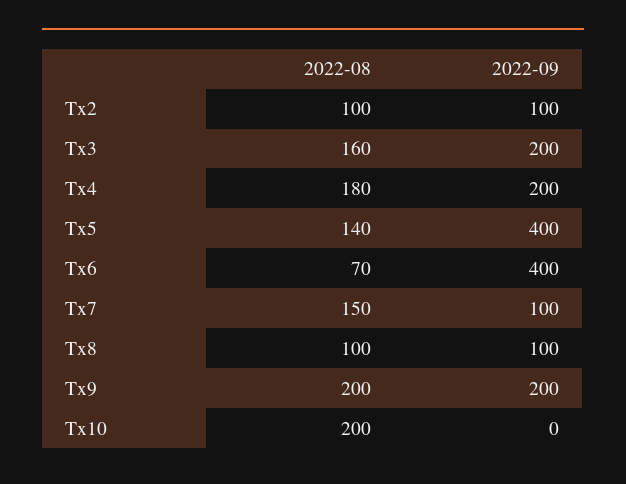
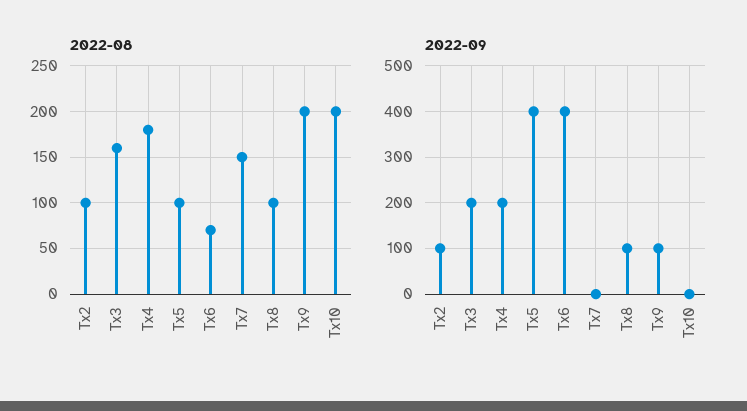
  {
    "2022-08": {
      "Tx2": 100,
      "Tx3": 160,
      "Tx4": 180,
-     "Tx5": 140,
+     "Tx5": 100,
      "Tx6": 70,
      "Tx7": 150,
      "Tx8": 100,
      "Tx9": 200,
      "Tx10": 200
    },
    "2022-09": {
      "Tx2": 100,
      "Tx3": 200,
      "Tx4": 200,
      "Tx5": 400,
      "Tx6": 400,
-     "Tx7": 100,
+     "Tx7": 0,
      "Tx8": 100,
-     "Tx9": 200,
+     "Tx9": 100,
      "Tx10": 0
    }
  }

